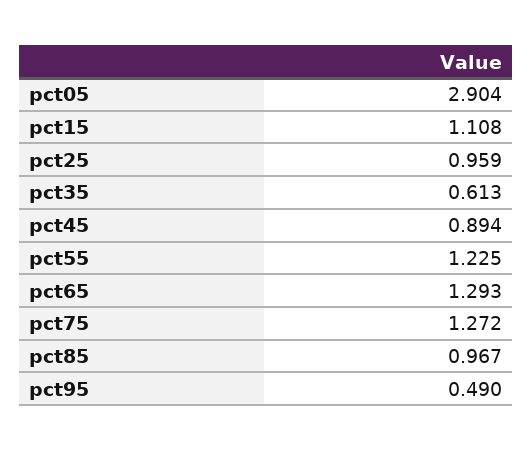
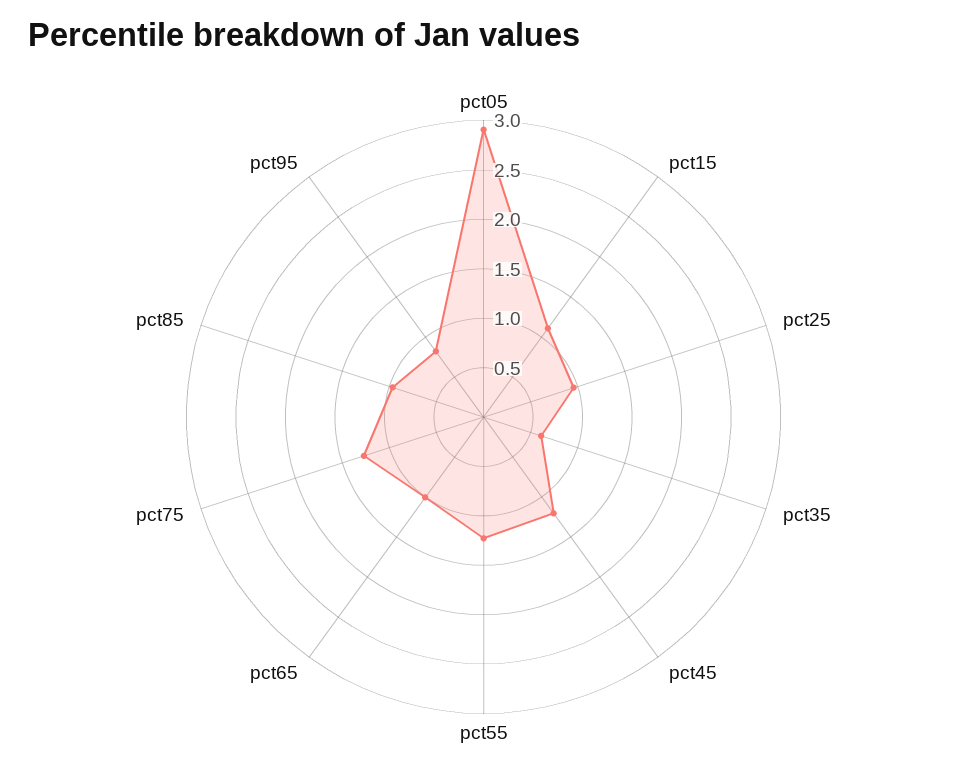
  {
    "pct05": 2.904,
    "pct15": 1.108,
    "pct25": 0.959,
    "pct35": 0.613,
-   "pct45": 0.894,
+   "pct45": 1.2,
    "pct55": 1.225,
-   "pct65": 1.293,
+   "pct65": 1,
    "pct75": 1.272,
    "pct85": 0.967,
-   "pct95": 0.49
+   "pct95": 0.8
  }

